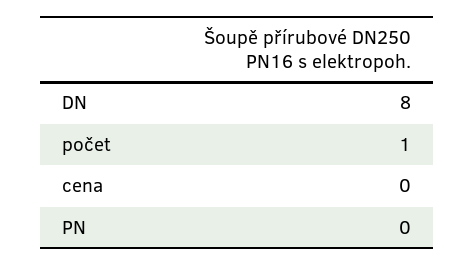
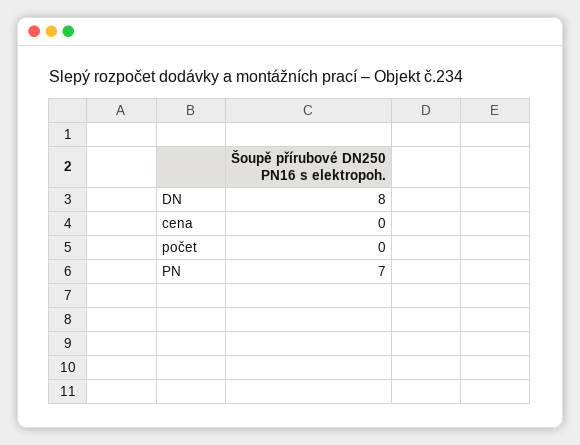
  {
    "DN": 8,
-   "počet": 1,
+   "počet": 0,
    "cena": 0,
-   "PN": 0
+   "PN": 7
  }

